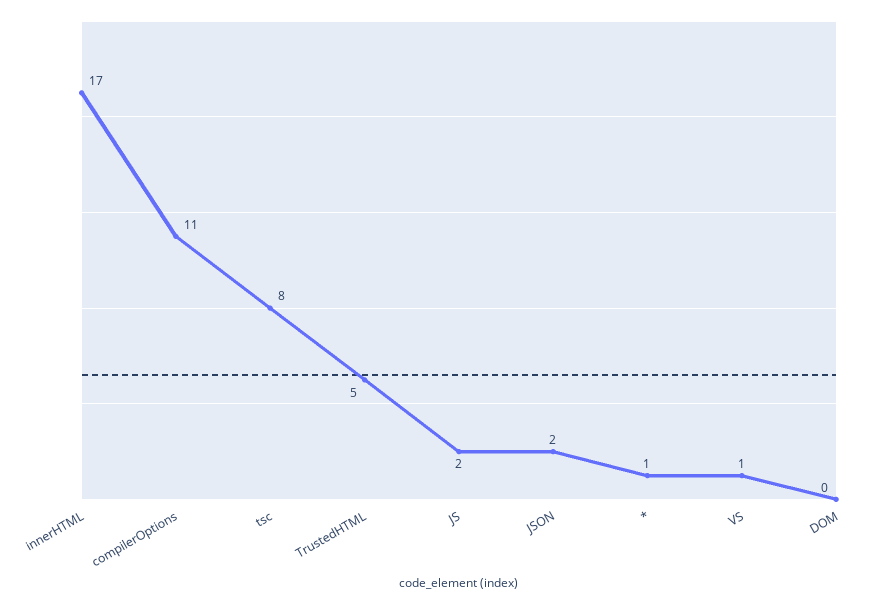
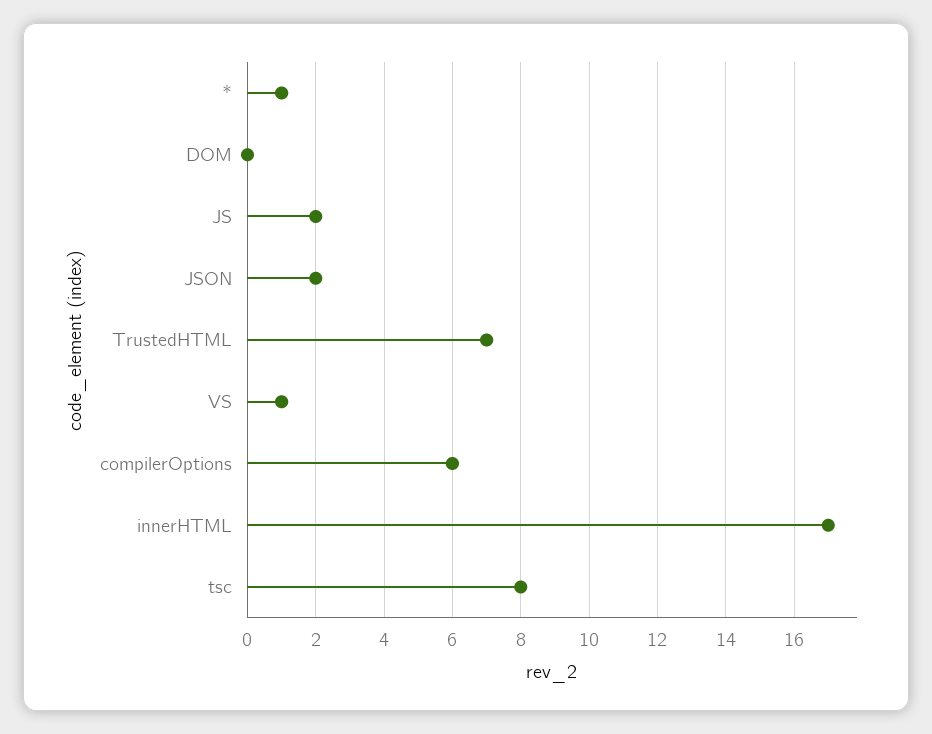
  {
    "innerHTML": 17,
-   "compilerOptions": 11,
+   "compilerOptions": 6,
    "tsc": 8,
-   "TrustedHTML": 5,
+   "TrustedHTML": 7,
    "JS": 2,
    "JSON": 2,
    "*": 1,
    "VS": 1,
    "DOM": 0
  }

